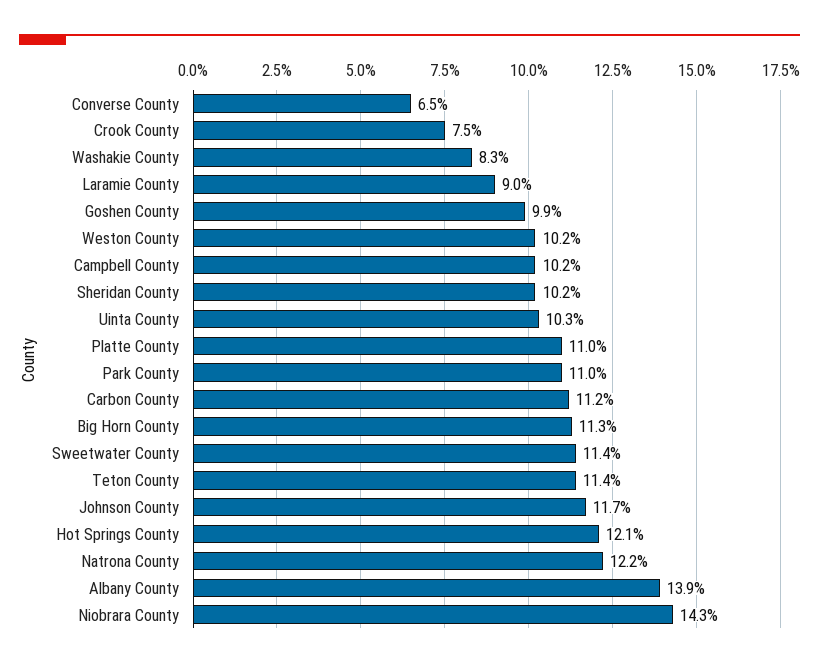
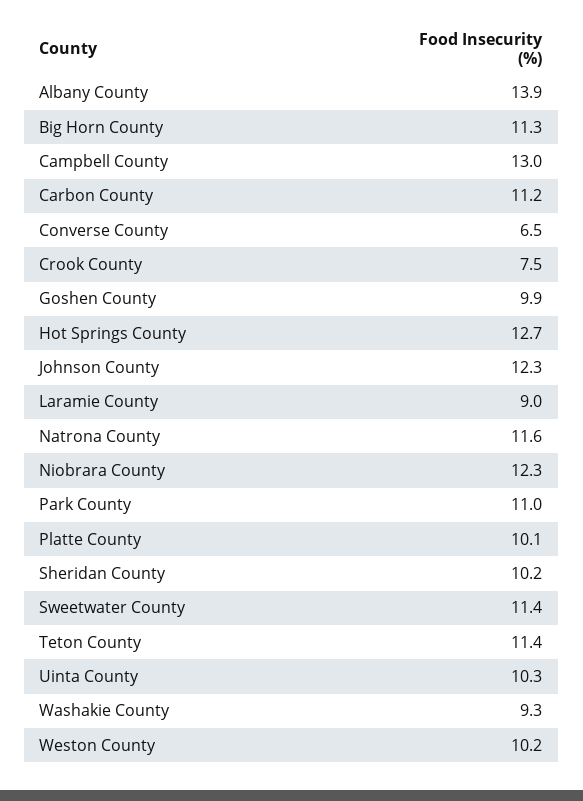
  {
    "Converse County": 6.5,
    "Crook County": 7.5,
-   "Washakie County": 8.3,
+   "Washakie County": 9.3,
    "Laramie County": 9,
    "Goshen County": 9.9,
    "Weston County": 10.2,
-   "Campbell County": 10.2,
+   "Campbell County": 13,
    "Sheridan County": 10.2,
    "Uinta County": 10.3,
-   "Platte County": 11,
+   "Platte County": 10.1,
    "Park County": 11,
    "Carbon County": 11.2,
    "Big Horn County": 11.3,
    "Sweetwater County": 11.4,
    "Teton County": 11.4,
-   "Johnson County": 11.7,
+   "Johnson County": 12.3,
-   "Hot Springs County": 12.1,
+   "Hot Springs County": 12.7,
-   "Natrona County": 12.2,
+   "Natrona County": 11.6,
    "Albany County": 13.9,
-   "Niobrara County": 14.3
+   "Niobrara County": 12.3
  }

